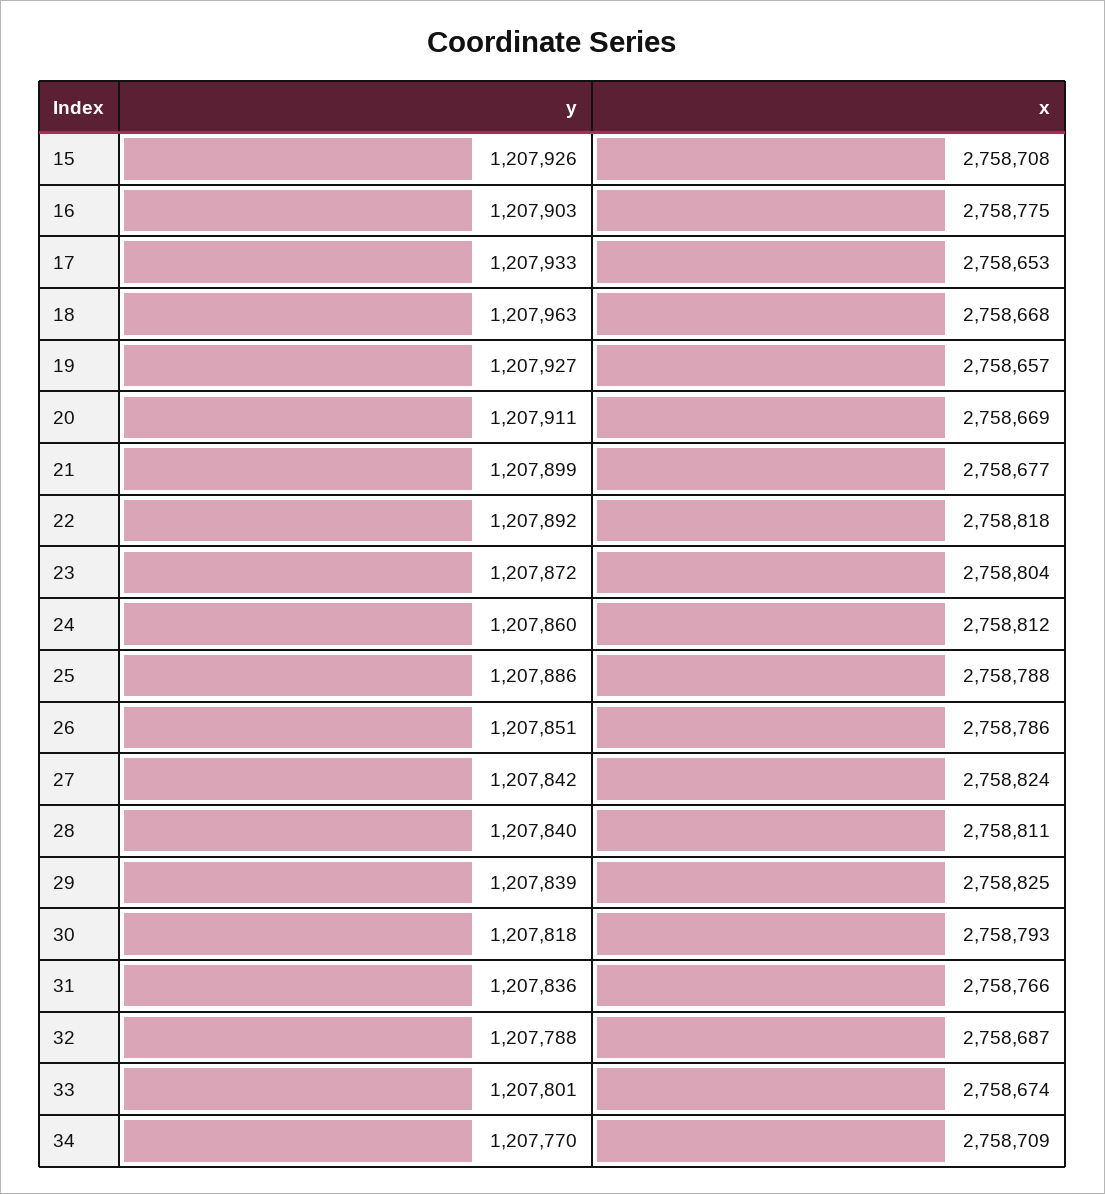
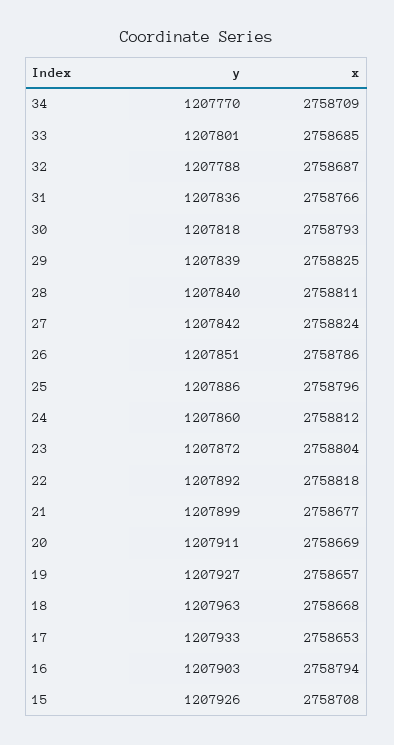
  {
    "y": {
      "15": 1207926,
      "16": 1207903,
      "17": 1207933,
      "18": 1207963,
      "19": 1207927,
      "20": 1207911,
      "21": 1207899,
      "22": 1207892,
      "23": 1207872,
      "24": 1207860,
      "25": 1207886,
      "26": 1207851,
      "27": 1207842,
      "28": 1207840,
      "29": 1207839,
      "30": 1207818,
      "31": 1207836,
      "32": 1207788,
      "33": 1207801,
      "34": 1207770
    },
    "x": {
      "15": 2758708,
-     "16": 2758775,
+     "16": 2758794,
      "17": 2758653,
      "18": 2758668,
      "19": 2758657,
      "20": 2758669,
      "21": 2758677,
      "22": 2758818,
      "23": 2758804,
      "24": 2758812,
-     "25": 2758788,
+     "25": 2758796,
      "26": 2758786,
      "27": 2758824,
      "28": 2758811,
      "29": 2758825,
      "30": 2758793,
      "31": 2758766,
      "32": 2758687,
-     "33": 2758674,
+     "33": 2758685,
      "34": 2758709
    }
  }

